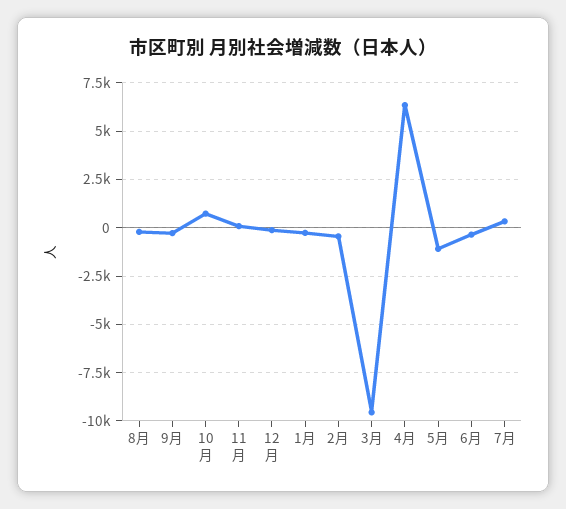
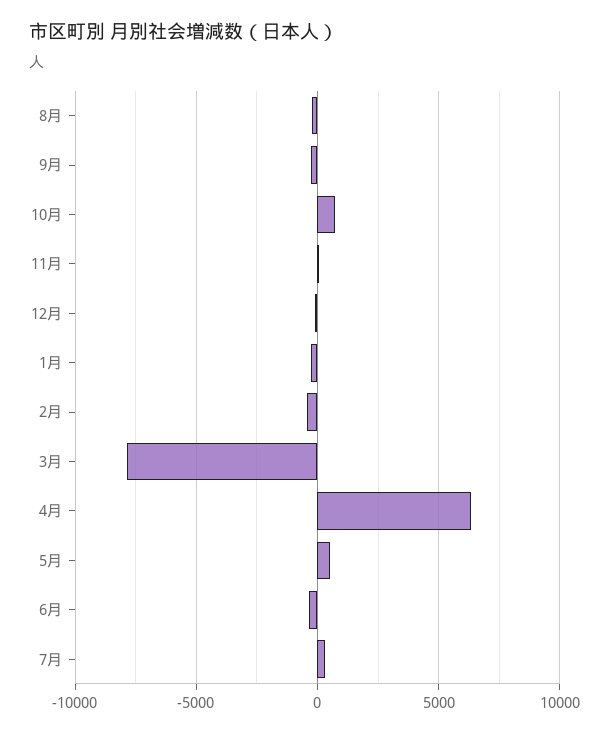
  {
    "8月": 0,
    "9月": -500,
    "10月": 500,
    "11月": 0,
    "12月": 0,
    "1月": -500,
    "2月": -500,
-   "3月": -9500,
+   "3月": -8000,
    "4月": 6500,
-   "5月": -1000,
+   "5月": 500,
    "6月": -500,
    "7月": 500
  }

